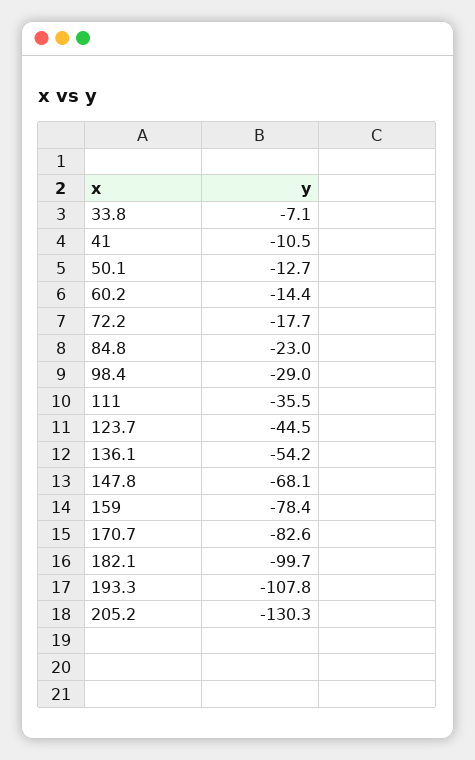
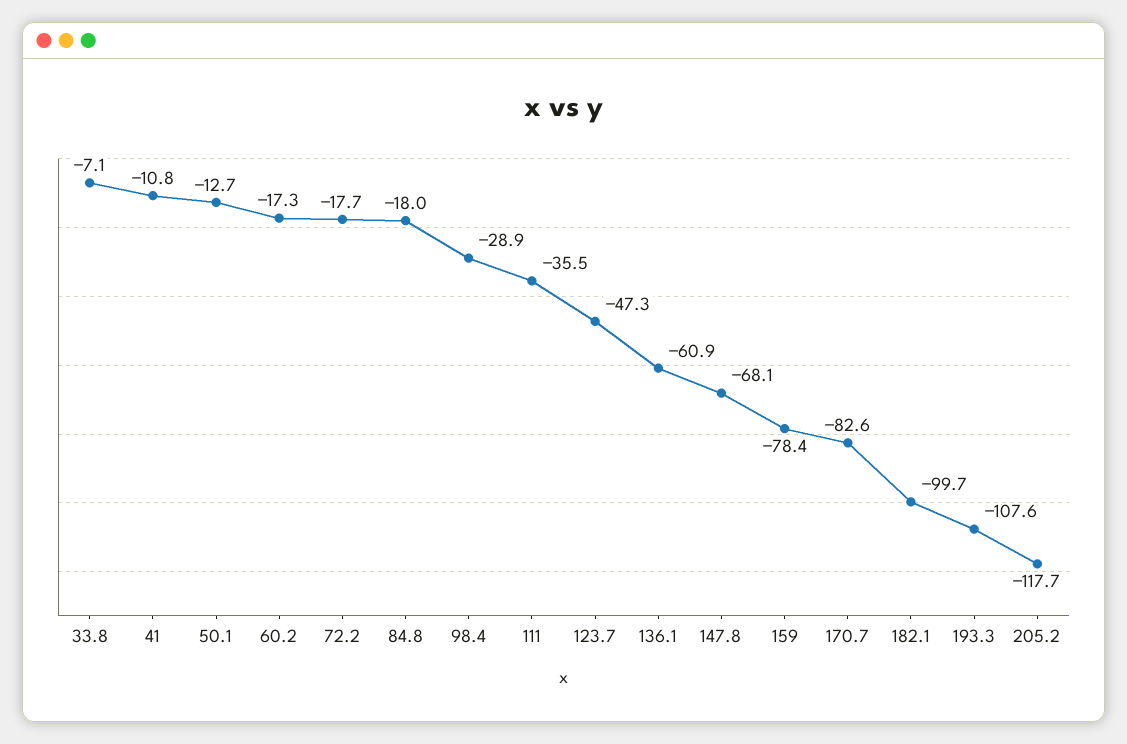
  {
    "33.8": -7.1,
-   "41": -10.5,
+   "41": -10.8,
    "50.1": -12.7,
-   "60.2": -14.4,
+   "60.2": -17.3,
    "72.2": -17.7,
-   "84.8": -23,
+   "84.8": -18,
-   "98.4": -29,
+   "98.4": -28.9,
    "111": -35.5,
-   "123.7": -44.5,
+   "123.7": -47.3,
-   "136.1": -54.2,
+   "136.1": -60.9,
    "147.8": -68.1,
    "159": -78.4,
    "170.7": -82.6,
    "182.1": -99.7,
-   "193.3": -107.8,
+   "193.3": -107.6,
-   "205.2": -130.3
+   "205.2": -117.7
  }

